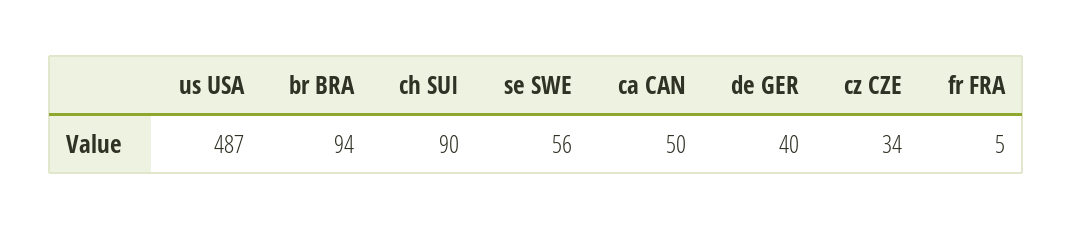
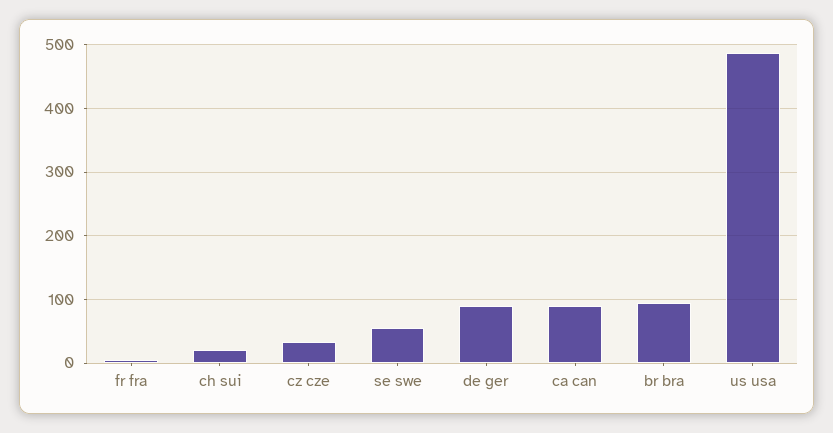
  {
    "us USA": 487,
    "br BRA": 94,
-   "ch SUI": 90,
+   "ch SUI": 20,
    "se SWE": 56,
-   "ca CAN": 50,
+   "ca CAN": 90,
-   "de GER": 40,
+   "de GER": 90,
    "cz CZE": 34,
    "fr FRA": 5
  }

